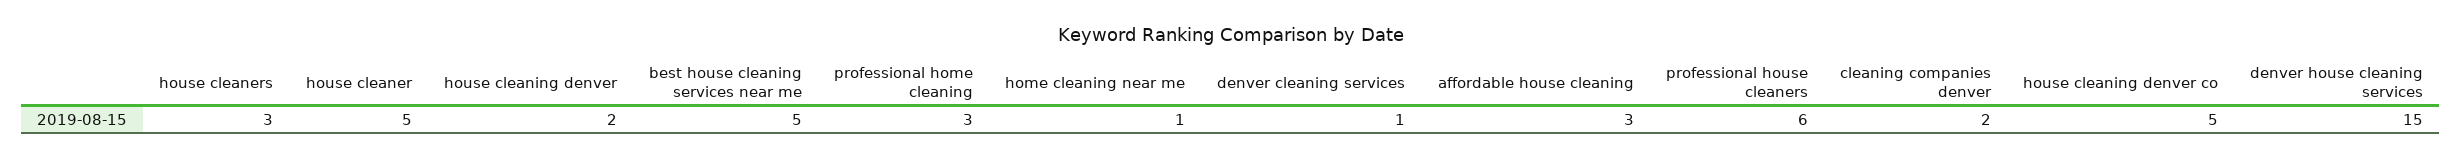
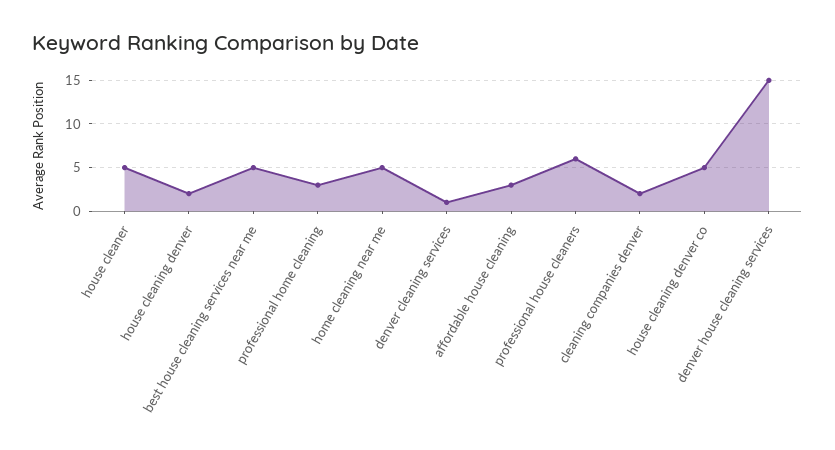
  {
-   "house cleaners": 3,
    "house cleaner": 5,
    "house cleaning denver": 2,
    "best house cleaning services near me": 5,
    "professional home cleaning": 3,
-   "home cleaning near me": 1,
+   "home cleaning near me": 5,
    "denver cleaning services": 1,
    "affordable house cleaning": 3,
    "professional house cleaners": 6,
    "cleaning companies denver": 2,
    "house cleaning denver co": 5,
    "denver house cleaning services": 15
  }

